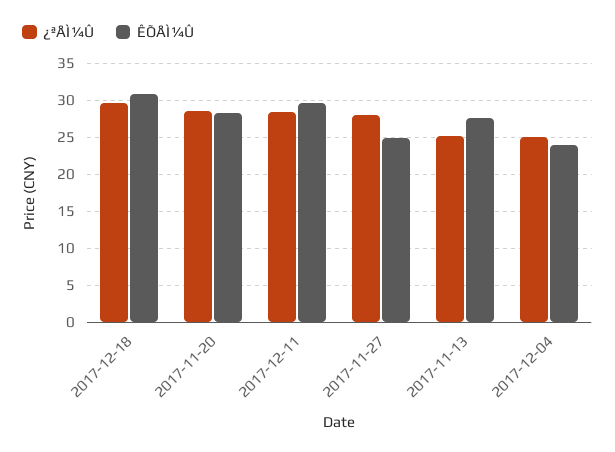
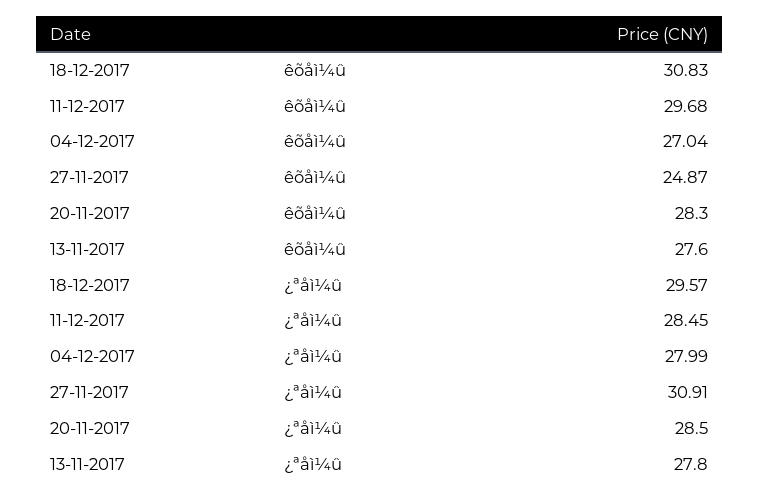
  {
    "¿ªÅÌ¼Û": {
      "2017-12-18": 29.57,
      "2017-11-20": 28.5,
      "2017-12-11": 28.45,
-     "2017-11-27": 28,
+     "2017-11-27": 30.91,
-     "2017-11-13": 25,
+     "2017-11-13": 27.8,
-     "2017-12-04": 25
+     "2017-12-04": 27.99
    },
    "ÊÕÅÌ¼Û": {
      "2017-12-18": 30.83,
      "2017-11-20": 28.3,
      "2017-12-11": 29.68,
      "2017-11-27": 24.87,
      "2017-11-13": 27.6,
-     "2017-12-04": 24
+     "2017-12-04": 27.04
    }
  }

